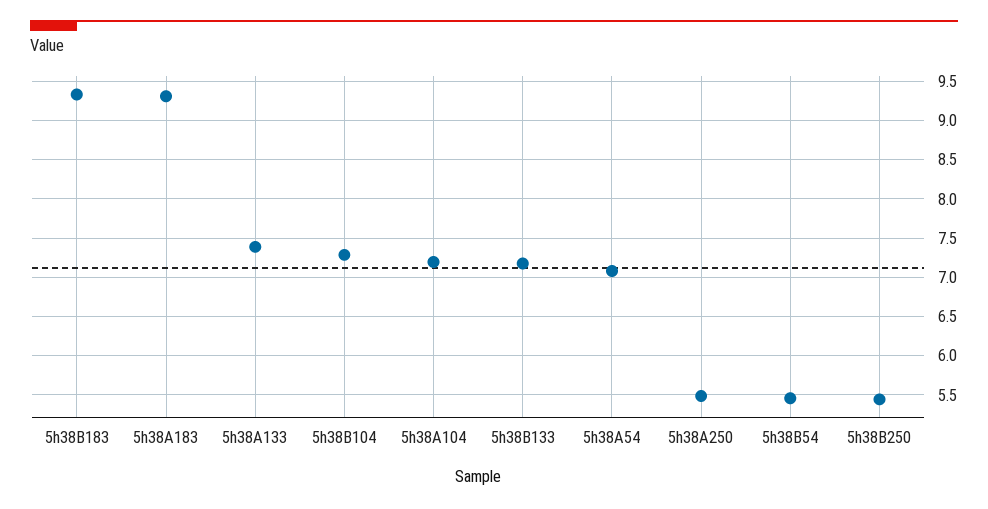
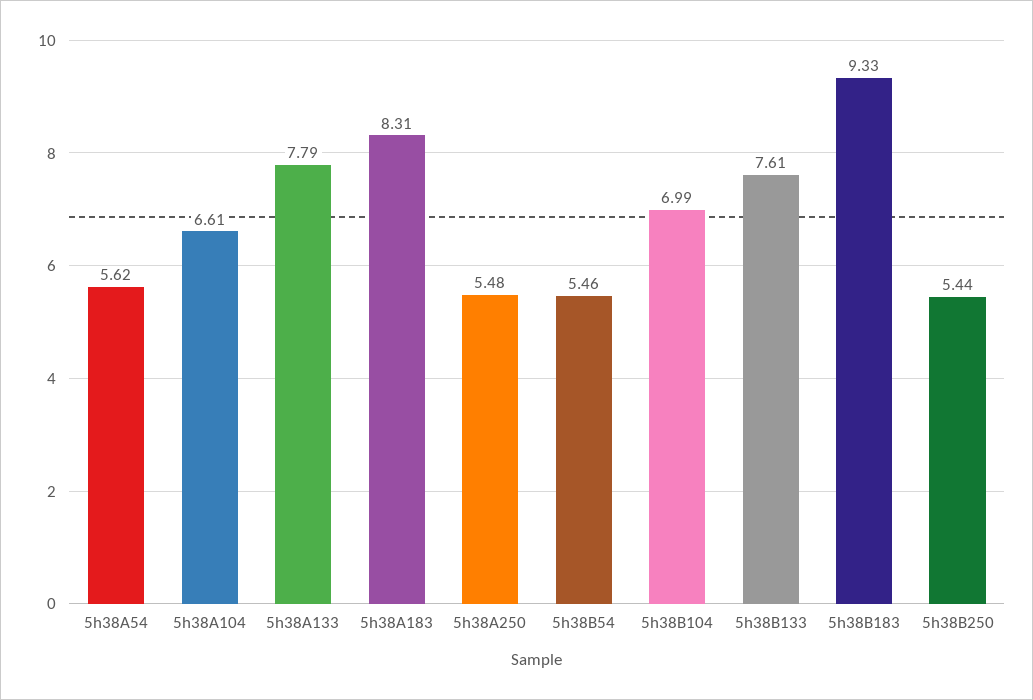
  {
    "5h38B183": 9.33,
-   "5h38A183": 9.3,
+   "5h38A183": 8.31,
-   "5h38A133": 7.4,
+   "5h38A133": 7.79,
-   "5h38B104": 7.3,
+   "5h38B104": 6.99,
-   "5h38A104": 7.2,
+   "5h38A104": 6.61,
-   "5h38B133": 7.2,
+   "5h38B133": 7.61,
-   "5h38A54": 7.1,
+   "5h38A54": 5.62,
    "5h38A250": 5.48,
    "5h38B54": 5.46,
    "5h38B250": 5.44
  }

